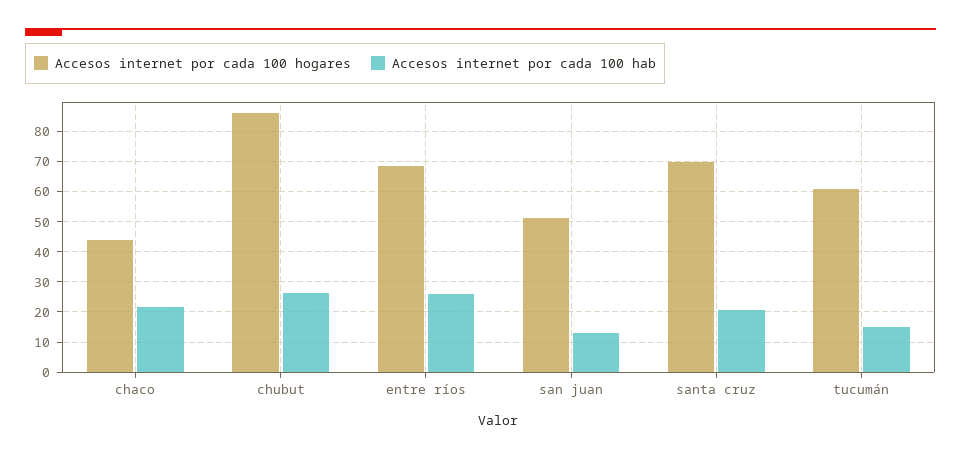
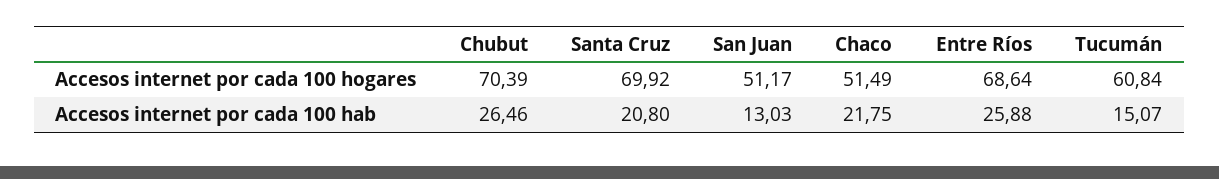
  {
    "Accesos internet por cada 100 hogares": {
-     "chaco": 44,
+     "chaco": 51.49,
-     "chubut": 86,
+     "chubut": 70.39,
      "entre ríos": 68.64,
      "san juan": 51.17,
      "santa cruz": 69.92,
      "tucumán": 60.84
    },
    "Accesos internet por cada 100 hab": {
      "chaco": 21.75,
      "chubut": 26.46,
      "entre ríos": 25.88,
      "san juan": 13.03,
      "santa cruz": 20.8,
      "tucumán": 15.07
    }
  }

